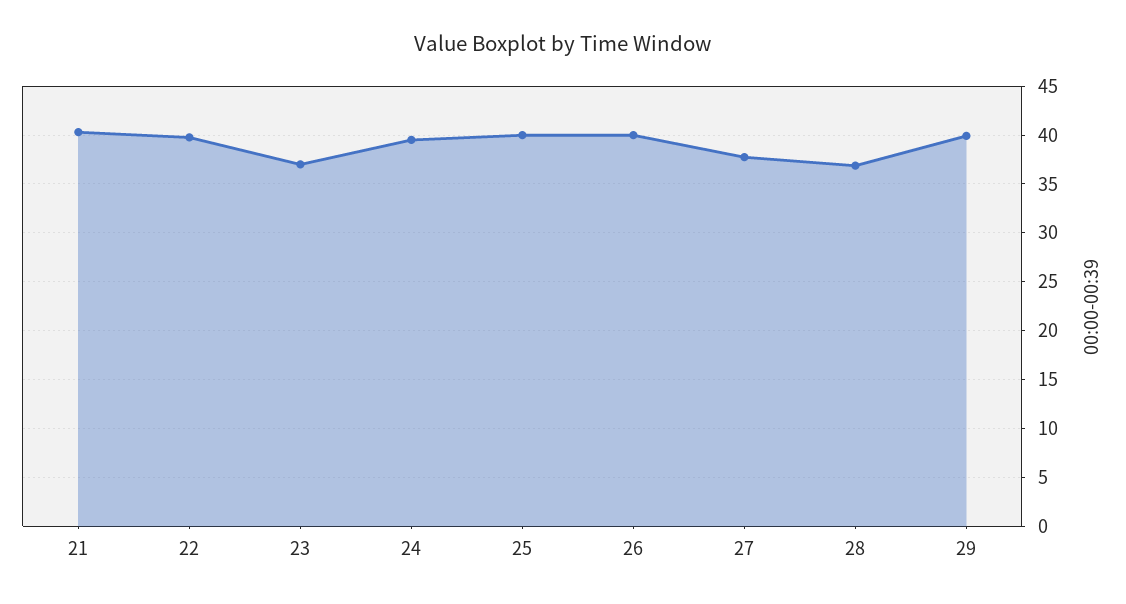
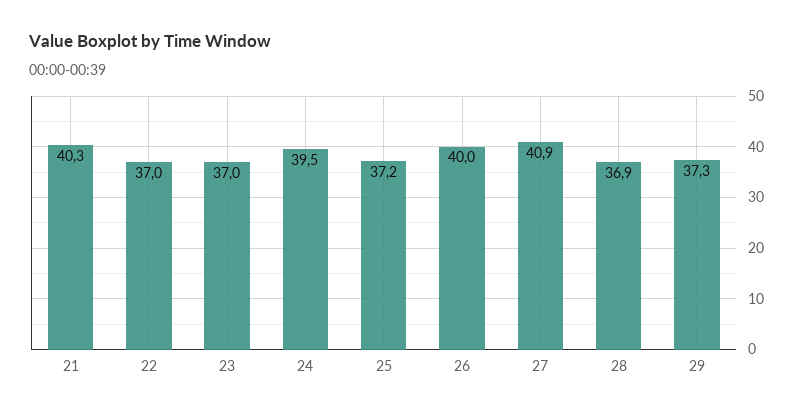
  {
    "21": 40.3,
-   "22": 40,
+   "22": 37,
    "23": 37,
    "24": 39.5,
-   "25": 40,
+   "25": 37.2,
    "26": 40,
-   "27": 38,
+   "27": 40.9,
    "28": 36.9,
-   "29": 40
+   "29": 37.3
  }

